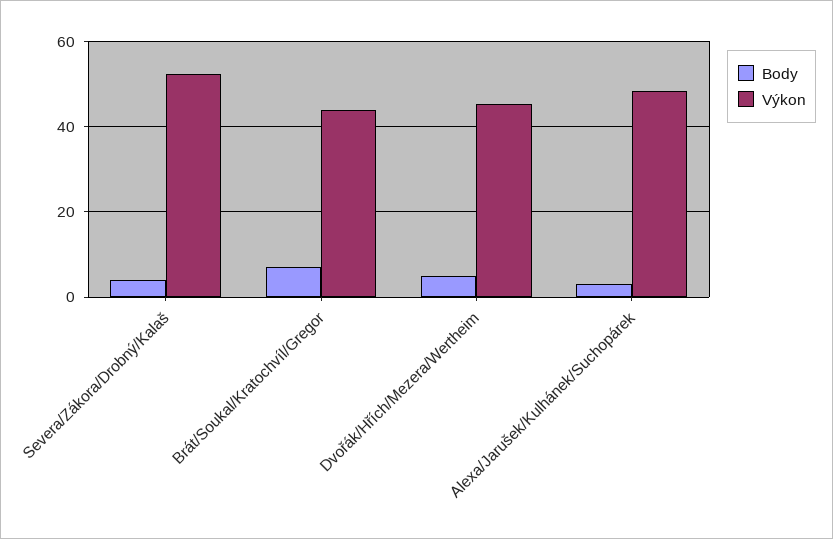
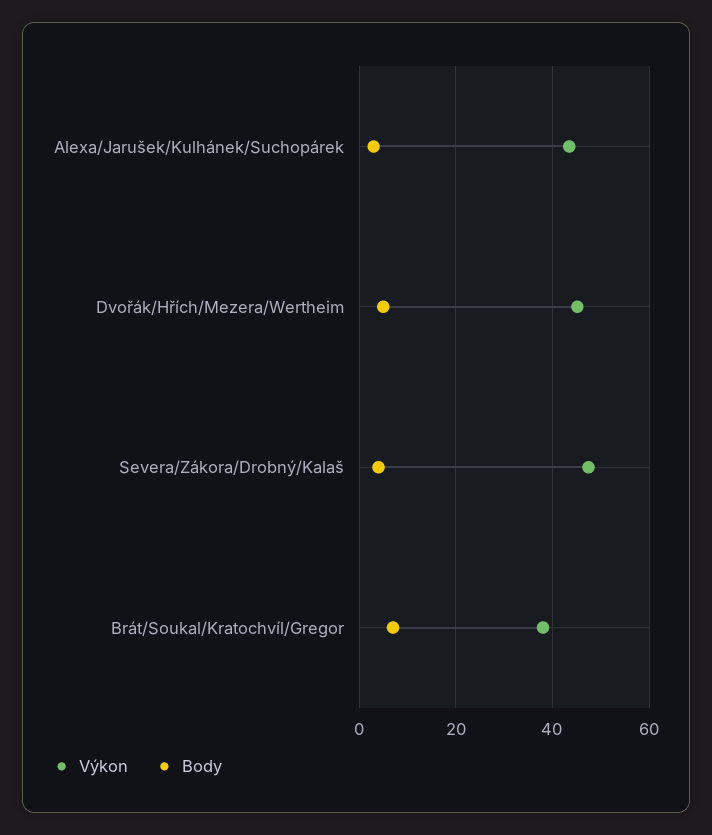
  {
    "Body": {
      "Severa/Zákora/Drobný/Kalaš": 4,
      "Brát/Soukal/Kratochvíl/Gregor": 8,
      "Dvořák/Hřích/Mezera/Wertheim": 6,
      "Alexa/Jarušek/Kulhánek/Suchopárek": 4
    },
    "Výkon": {
-     "Severa/Zákora/Drobný/Kalaš": 52,
+     "Severa/Zákora/Drobný/Kalaš": 48,
-     "Brát/Soukal/Kratochvíl/Gregor": 44,
+     "Brát/Soukal/Kratochvíl/Gregor": 38,
      "Dvořák/Hřích/Mezera/Wertheim": 46,
-     "Alexa/Jarušek/Kulhánek/Suchopárek": 48
+     "Alexa/Jarušek/Kulhánek/Suchopárek": 44
    }
  }

